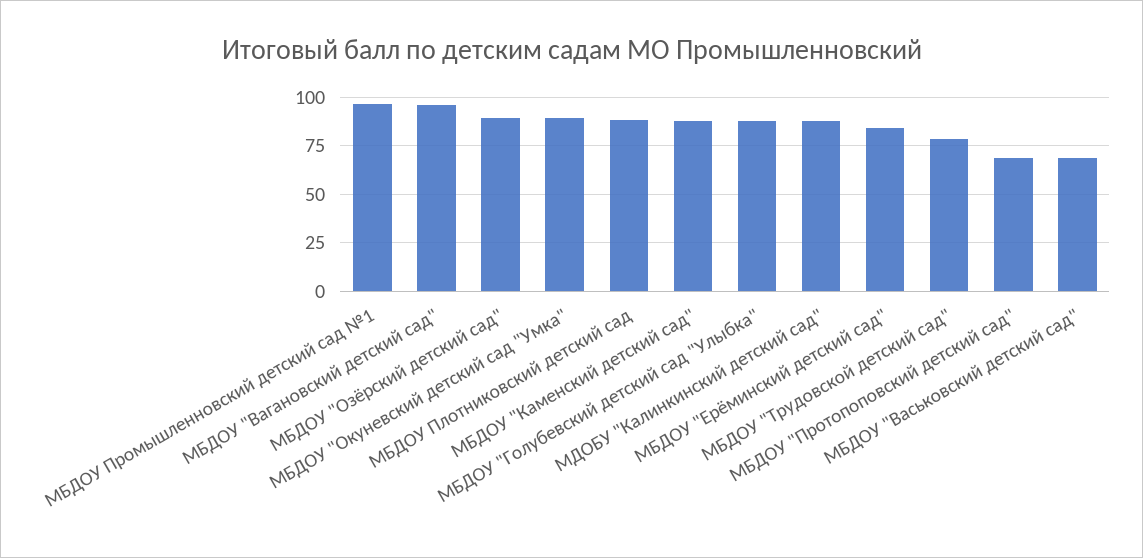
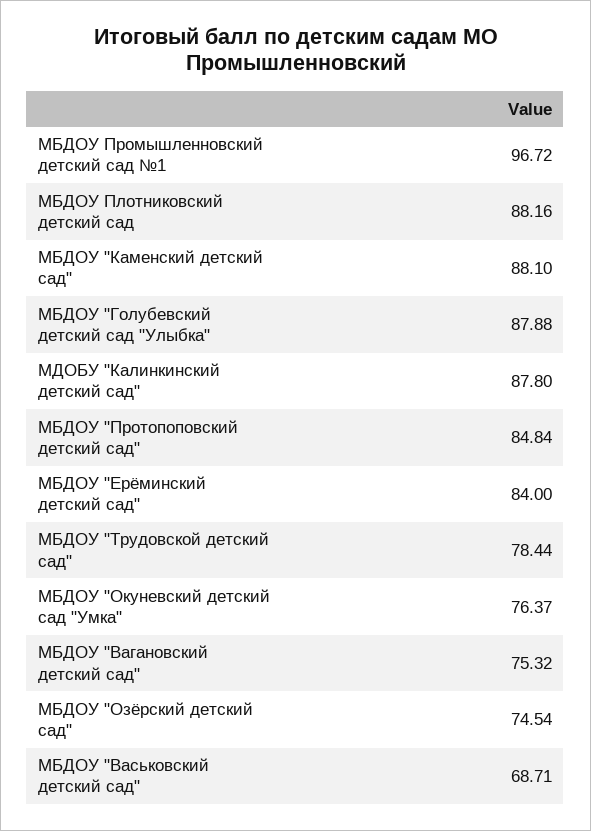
  {
    "МБДОУ Промышленновский детский сад №1": 96.72,
-   "МБДОУ \"Вагановский детский сад\"": 95,
+   "МБДОУ \"Вагановский детский сад\"": 75.32,
-   "МБДОУ \"Озёрский детский сад\"": 90,
+   "МБДОУ \"Озёрский детский сад\"": 74.54,
-   "МБДОУ \"Окуневский детский сад \"Умка\"": 90,
+   "МБДОУ \"Окуневский детский сад \"Умка\"": 76.37,
    "МБДОУ Плотниковский детский сад": 88.16,
    "МБДОУ \"Каменский детский сад\"": 88.1,
    "МБДОУ \"Голубевский детский сад \"Улыбка\"": 87.88,
    "МДОБУ \"Калинкинский детский сад\"": 87.8,
    "МБДОУ \"Ерёминский детский сад\"": 84,
    "МБДОУ \"Трудовской детский сад\"": 78.44,
-   "МБДОУ \"Протопоповский детский сад\"": 70,
+   "МБДОУ \"Протопоповский детский сад\"": 84.84,
    "МБДОУ \"Васьковский детский сад\"": 68.71
  }

